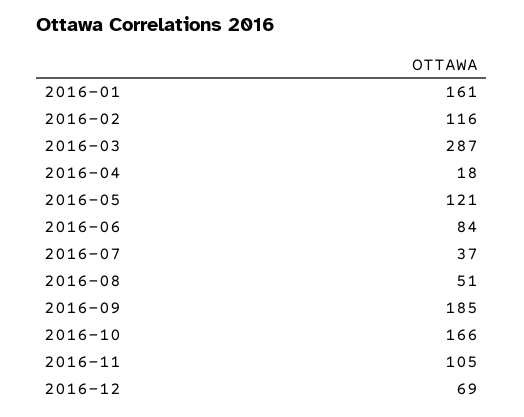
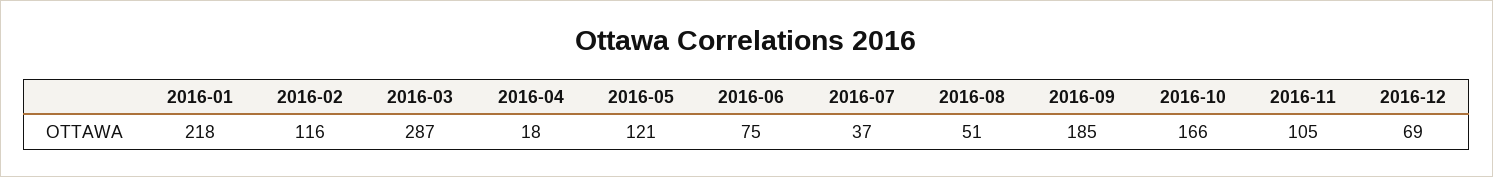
  {
-   "2016-01": 161,
+   "2016-01": 218,
    "2016-02": 116,
    "2016-03": 287,
    "2016-04": 18,
    "2016-05": 121,
-   "2016-06": 84,
+   "2016-06": 75,
    "2016-07": 37,
    "2016-08": 51,
    "2016-09": 185,
    "2016-10": 166,
    "2016-11": 105,
    "2016-12": 69
  }

